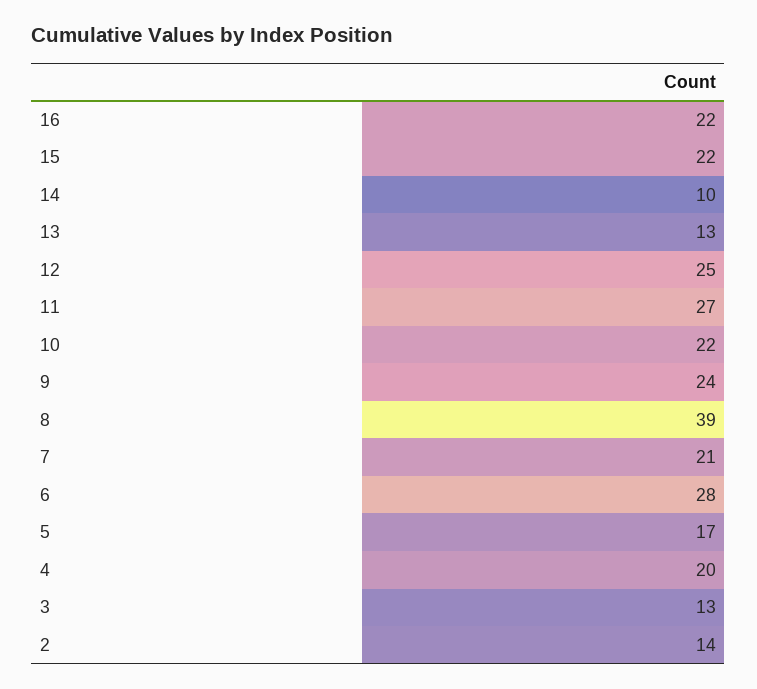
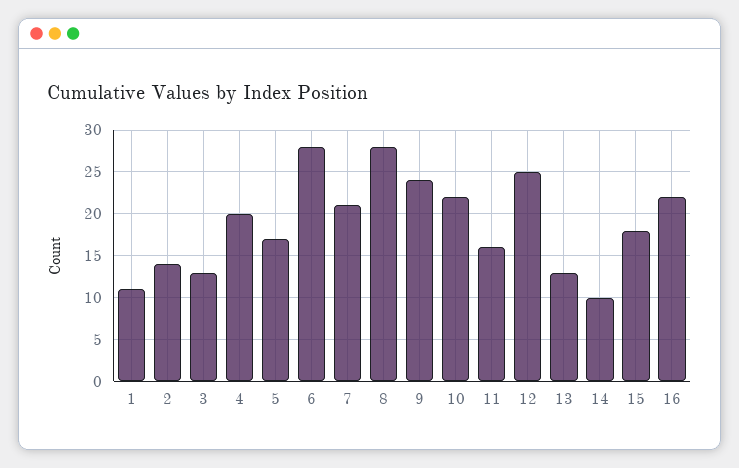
  {
    "16": 22,
-   "15": 22,
+   "15": 18,
    "14": 10,
    "13": 13,
    "12": 25,
-   "11": 27,
+   "11": 16,
    "10": 22,
    "9": 24,
-   "8": 39,
+   "8": 28,
    "7": 21,
    "6": 28,
    "5": 17,
    "4": 20,
    "3": 13,
-   "2": 14
+   "2": 14,
+   "1": 11
  }

